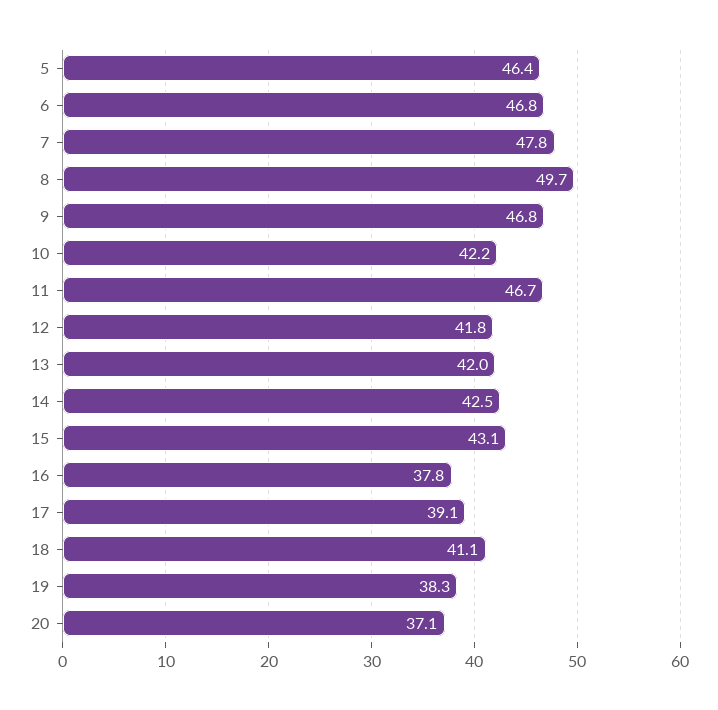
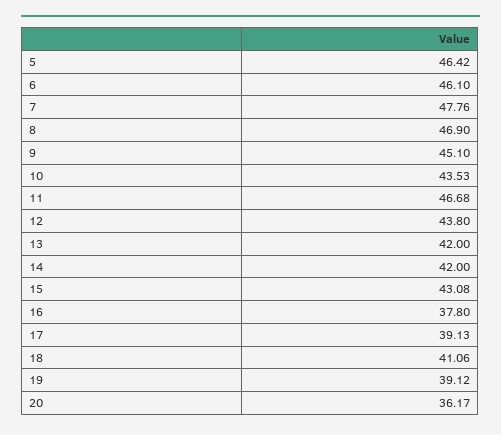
  {
    "5": 46.42,
-   "6": 46.8,
+   "6": 46.1,
    "7": 47.76,
-   "8": 49.7,
+   "8": 46.9,
-   "9": 46.8,
+   "9": 45.1,
-   "10": 42.2,
+   "10": 43.53,
    "11": 46.68,
-   "12": 41.8,
+   "12": 43.8,
    "13": 42,
-   "14": 42.5,
+   "14": 42,
    "15": 43.08,
    "16": 37.8,
    "17": 39.13,
    "18": 41.06,
-   "19": 38.3,
+   "19": 39.12,
-   "20": 37.1
+   "20": 36.17
  }

